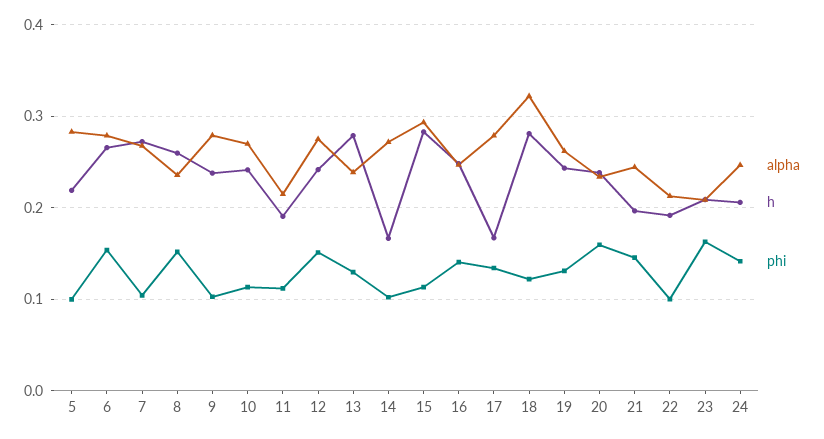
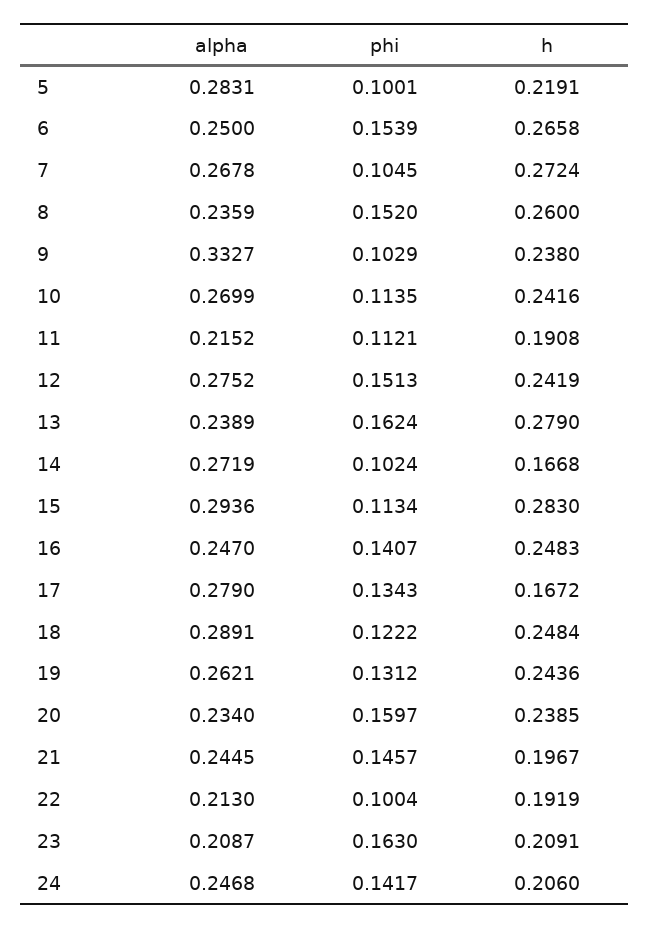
  {
    "alpha": {
      "5": 0.2831,
-     "6": 0.28,
+     "6": 0.25,
      "7": 0.2678,
      "8": 0.2359,
-     "9": 0.28,
+     "9": 0.3327,
      "10": 0.2699,
      "11": 0.2152,
      "12": 0.2752,
      "13": 0.2389,
      "14": 0.2719,
      "15": 0.2936,
      "16": 0.247,
      "17": 0.279,
-     "18": 0.32,
+     "18": 0.2891,
      "19": 0.2621,
      "20": 0.234,
      "21": 0.2445,
      "22": 0.213,
      "23": 0.2087,
      "24": 0.2468
    },
    "h": {
      "5": 0.2191,
      "6": 0.2658,
      "7": 0.2724,
      "8": 0.26,
      "9": 0.238,
      "10": 0.2416,
      "11": 0.1908,
      "12": 0.2419,
      "13": 0.279,
      "14": 0.1668,
      "15": 0.283,
      "16": 0.2483,
      "17": 0.1672,
-     "18": 0.28,
+     "18": 0.2484,
      "19": 0.2436,
      "20": 0.2385,
      "21": 0.1967,
      "22": 0.1919,
      "23": 0.2091,
      "24": 0.206
    },
    "phi": {
      "5": 0.1001,
      "6": 0.1539,
      "7": 0.1045,
      "8": 0.152,
      "9": 0.1029,
      "10": 0.1135,
      "11": 0.1121,
      "12": 0.1513,
-     "13": 0.13,
+     "13": 0.1624,
      "14": 0.1024,
      "15": 0.1134,
      "16": 0.1407,
      "17": 0.1343,
      "18": 0.1222,
      "19": 0.1312,
      "20": 0.1597,
      "21": 0.1457,
      "22": 0.1004,
      "23": 0.163,
      "24": 0.1417
    }
  }

